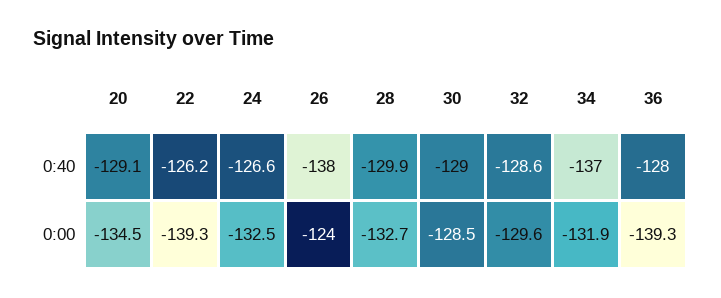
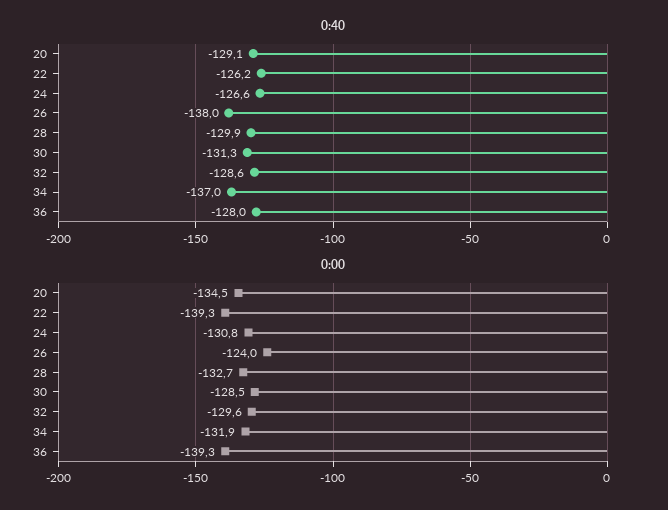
  {
    "0:40": {
      "20": -129.1,
      "22": -126.2,
      "24": -126.6,
      "26": -138,
      "28": -129.9,
-     "30": -129,
+     "30": -131.3,
      "32": -128.6,
      "34": -137,
      "36": -128
    },
    "0:00": {
      "20": -134.5,
      "22": -139.3,
-     "24": -132.5,
+     "24": -130.8,
      "26": -124,
      "28": -132.7,
      "30": -128.5,
      "32": -129.6,
      "34": -131.9,
      "36": -139.3
    }
  }

